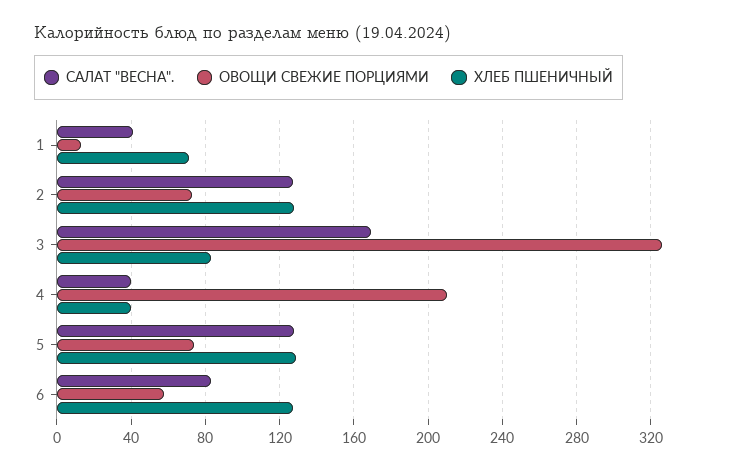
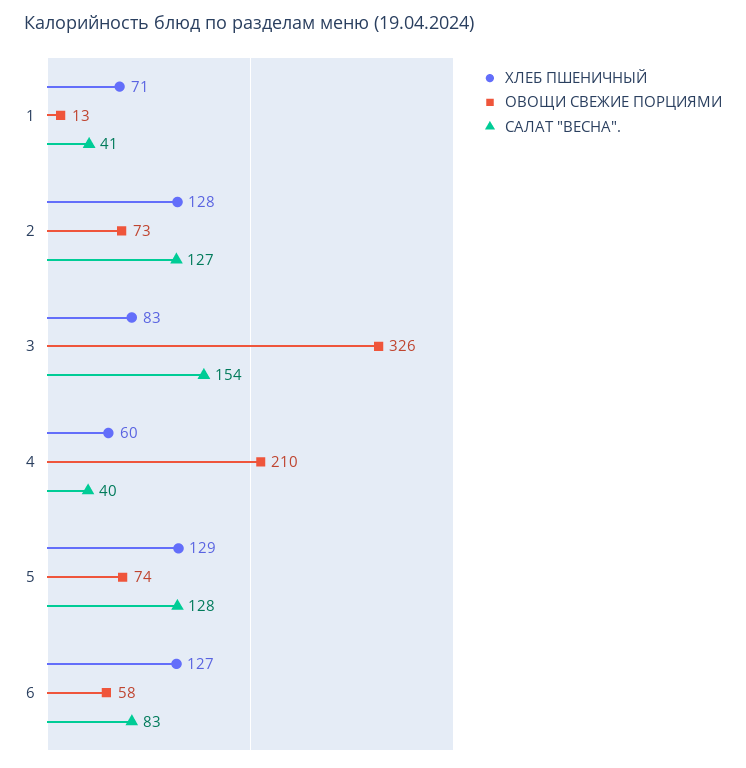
  {
    "САЛАТ \"ВЕСНА\".": {
      "1": 41,
      "2": 127,
-     "3": 170,
+     "3": 154,
      "4": 40,
      "5": 128,
      "6": 83
    },
    "ОВОЩИ СВЕЖИЕ ПОРЦИЯМИ": {
      "1": 13,
      "2": 73,
      "3": 326,
      "4": 210,
      "5": 74,
      "6": 58
    },
    "ХЛЕБ ПШЕНИЧНЫЙ": {
      "1": 71,
      "2": 128,
      "3": 83,
-     "4": 40,
+     "4": 60,
      "5": 129,
      "6": 127
    }
  }

